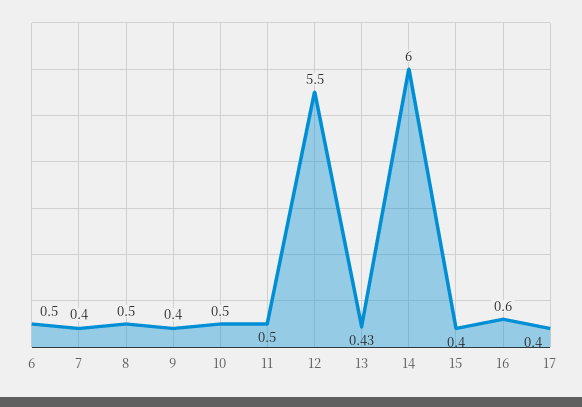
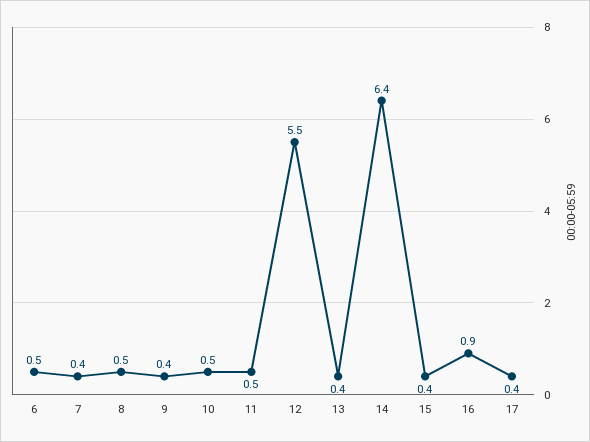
  {
    "6": 0.5,
    "7": 0.4,
    "8": 0.5,
    "9": 0.4,
    "10": 0.5,
    "11": 0.5,
    "12": 5.5,
    "13": 0.43,
-   "14": 6,
+   "14": 6.4,
    "15": 0.4,
-   "16": 0.6,
+   "16": 0.9,
    "17": 0.4
  }

